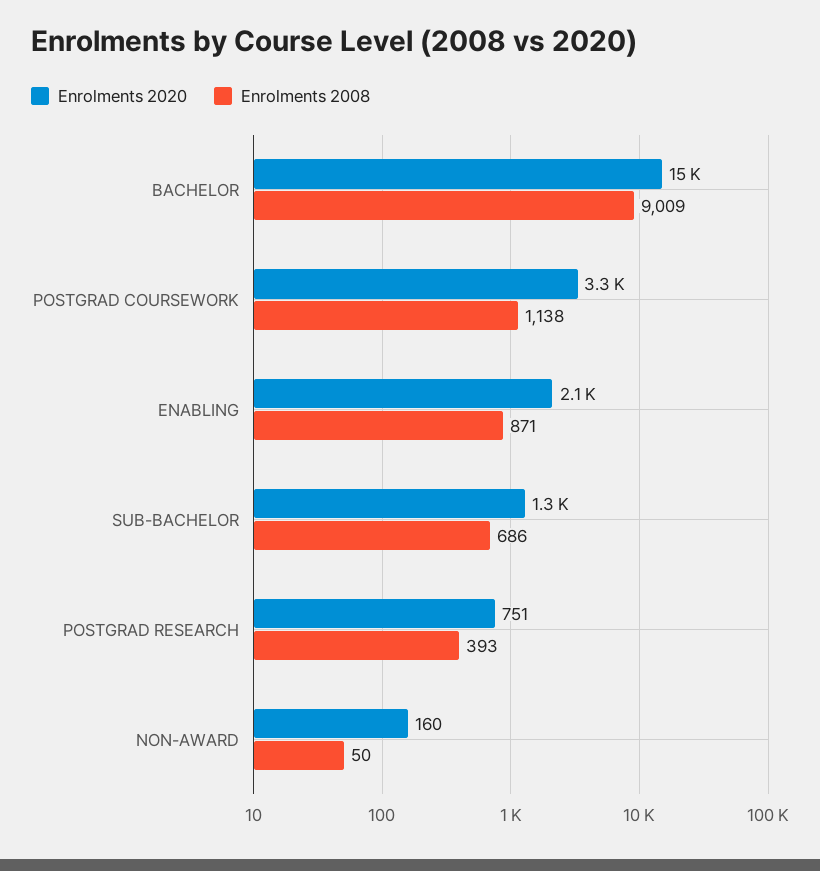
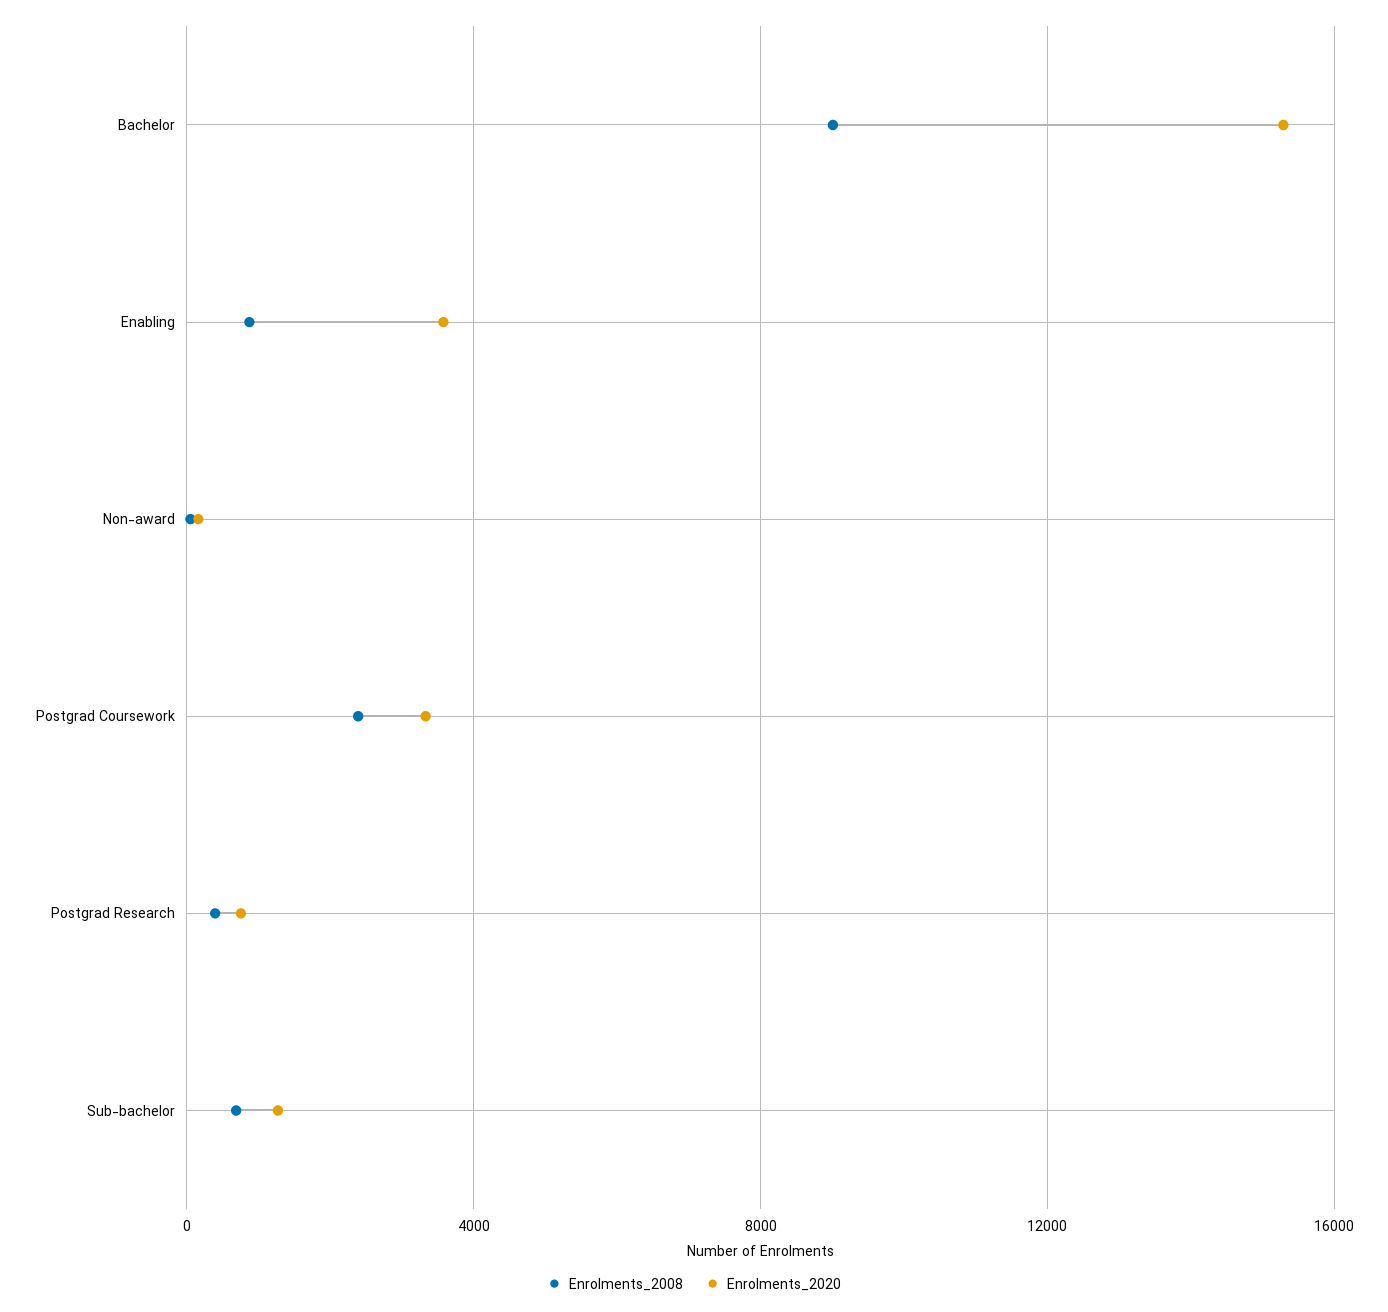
  {
    "Enrolments 2020": {
      "BACHELOR": 15000,
      "POSTGRAD COURSEWORK": 3300,
-     "ENABLING": 2100,
+     "ENABLING": 3500,
      "SUB-BACHELOR": 1300,
      "POSTGRAD RESEARCH": 751,
      "NON-AWARD": 160
    },
    "Enrolments 2008": {
      "BACHELOR": 9009,
-     "POSTGRAD COURSEWORK": 1138,
+     "POSTGRAD COURSEWORK": 2500,
      "ENABLING": 871,
      "SUB-BACHELOR": 686,
      "POSTGRAD RESEARCH": 393,
      "NON-AWARD": 50
    }
  }

